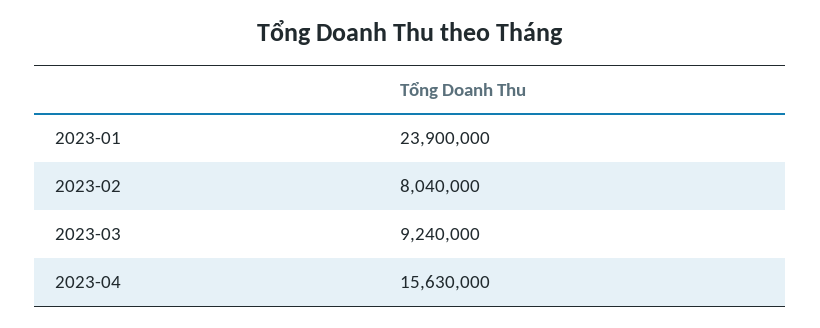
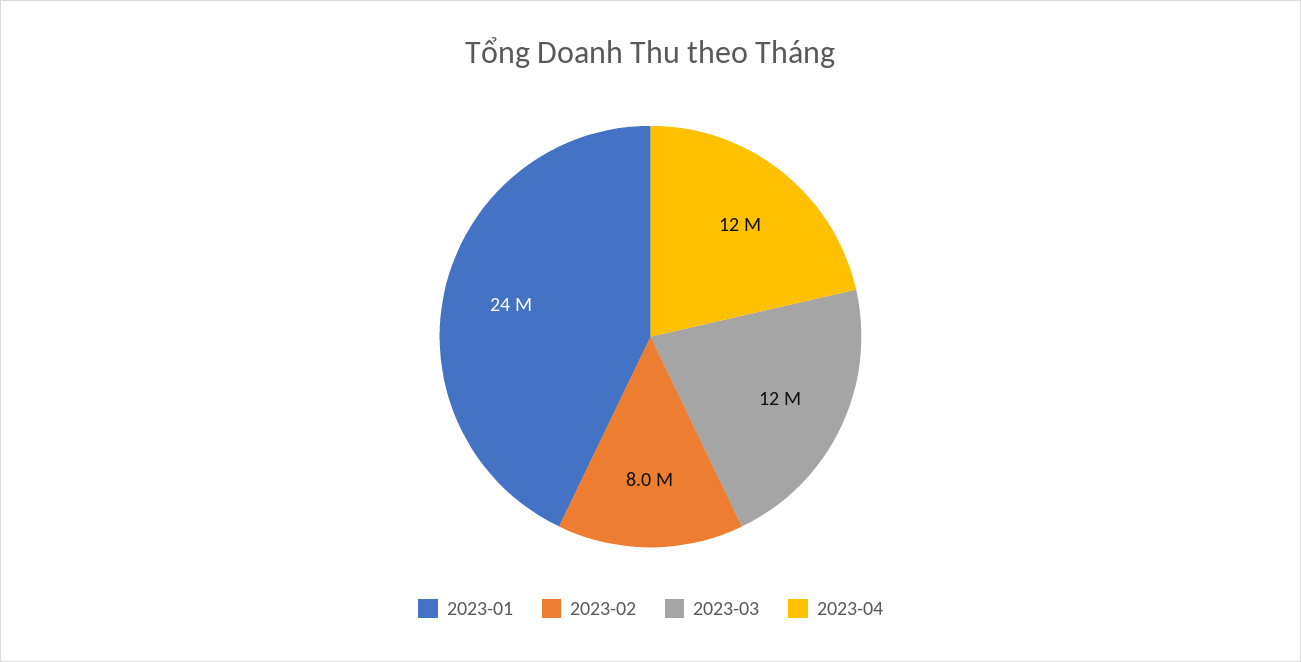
  {
    "2023-01": 23900000,
    "2023-02": 8040000,
-   "2023-03": 9240000,
+   "2023-03": 12000000,
-   "2023-04": 15630000
+   "2023-04": 12000000
  }

